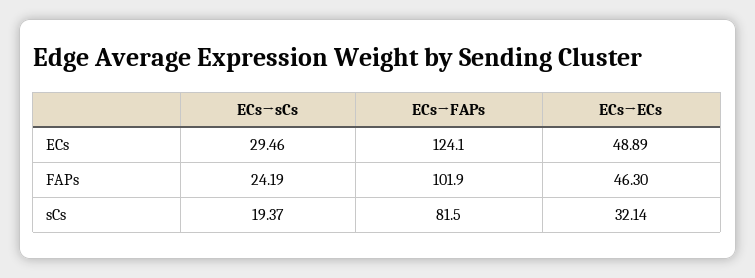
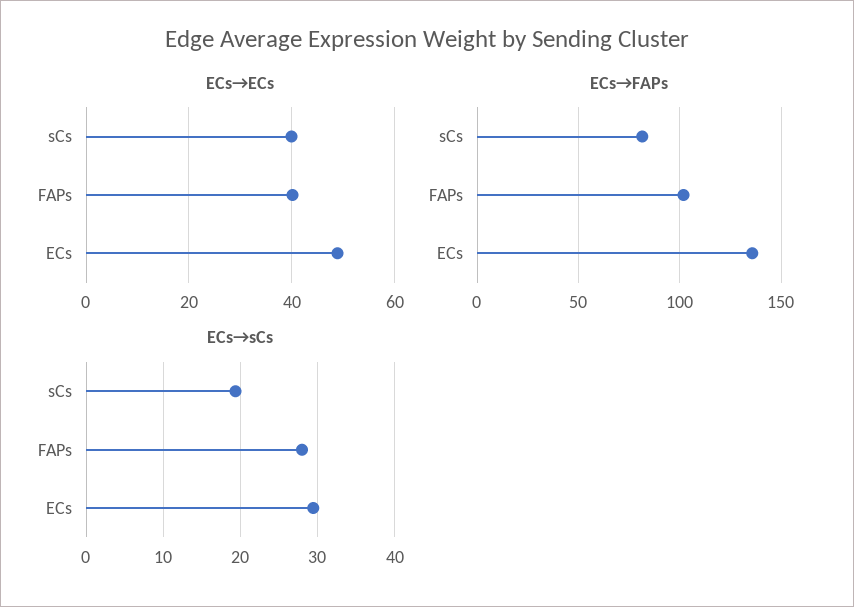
  {
    "ECs→sCs": {
      "ECs": 29.46,
-     "FAPs": 24.19,
+     "FAPs": 28,
      "sCs": 19.37
    },
    "ECs→FAPs": {
-     "ECs": 124.1,
+     "ECs": 135,
      "FAPs": 101.9,
      "sCs": 81.5
    },
    "ECs→ECs": {
      "ECs": 48.89,
-     "FAPs": 46.3,
+     "FAPs": 40,
-     "sCs": 32.14
+     "sCs": 40
    }
  }

